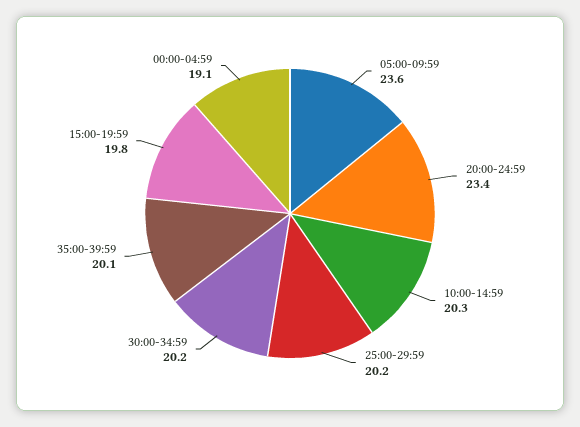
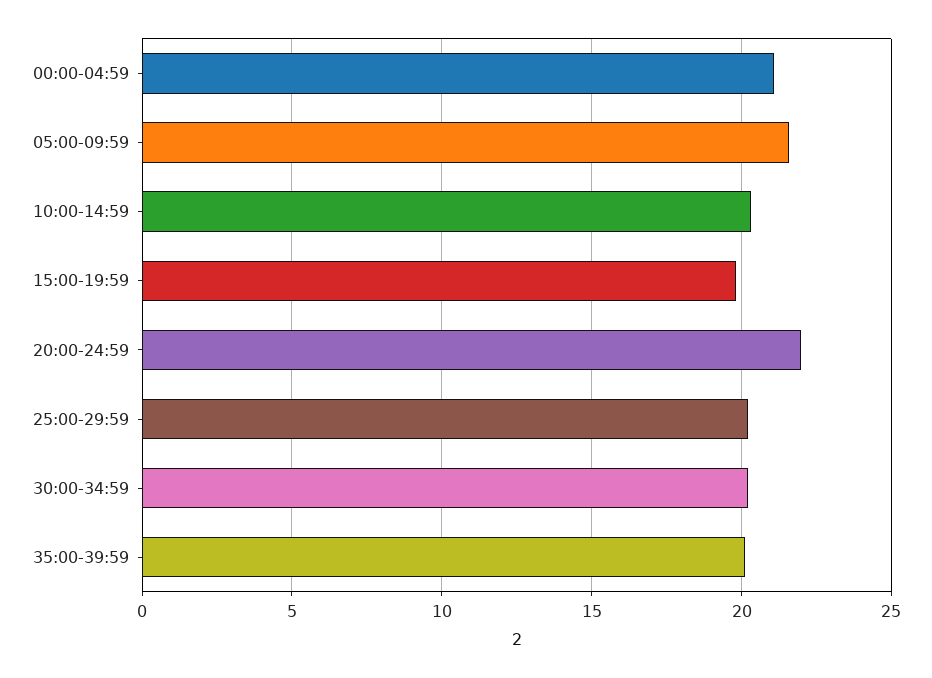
  {
-   "05:00-09:59": 23.6,
+   "05:00-09:59": 21.5,
-   "20:00-24:59": 23.4,
+   "20:00-24:59": 22,
    "10:00-14:59": 20.3,
    "25:00-29:59": 20.2,
    "30:00-34:59": 20.2,
    "35:00-39:59": 20.1,
    "15:00-19:59": 19.8,
-   "00:00-04:59": 19.1
+   "00:00-04:59": 21
  }

